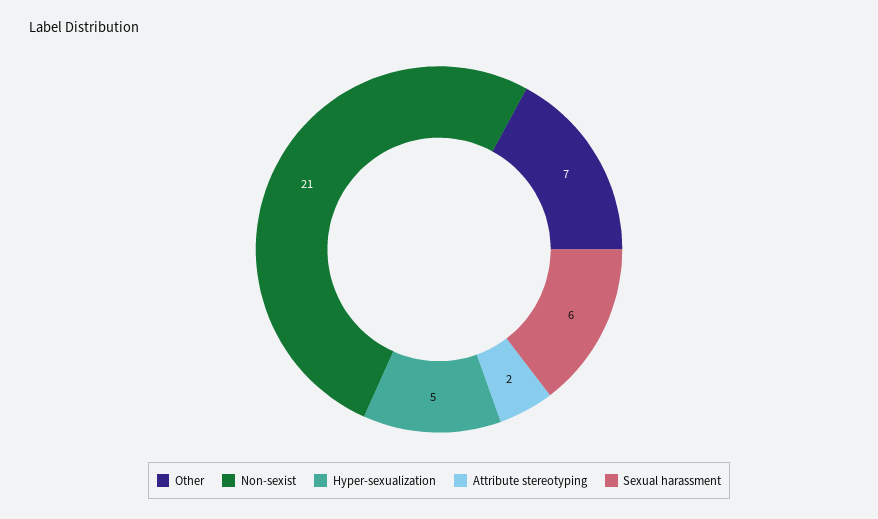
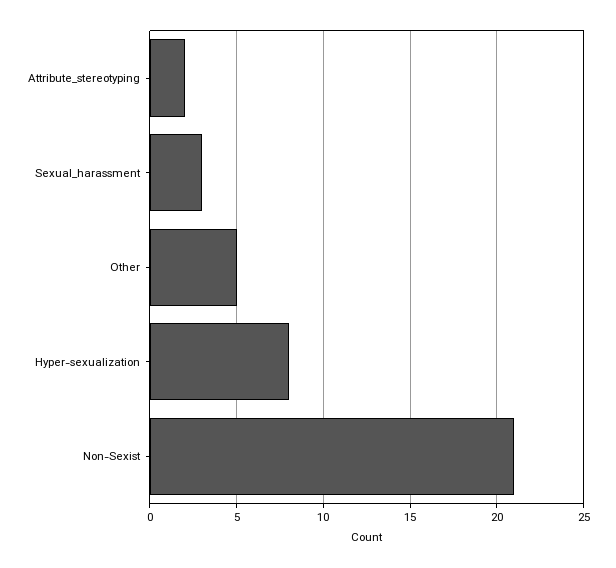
  {
-   "Other": 7,
+   "Other": 5,
    "Non-sexist": 21,
-   "Hyper-sexualization": 5,
+   "Hyper-sexualization": 8,
    "Attribute stereotyping": 2,
-   "Sexual harassment": 6
+   "Sexual harassment": 3
  }

